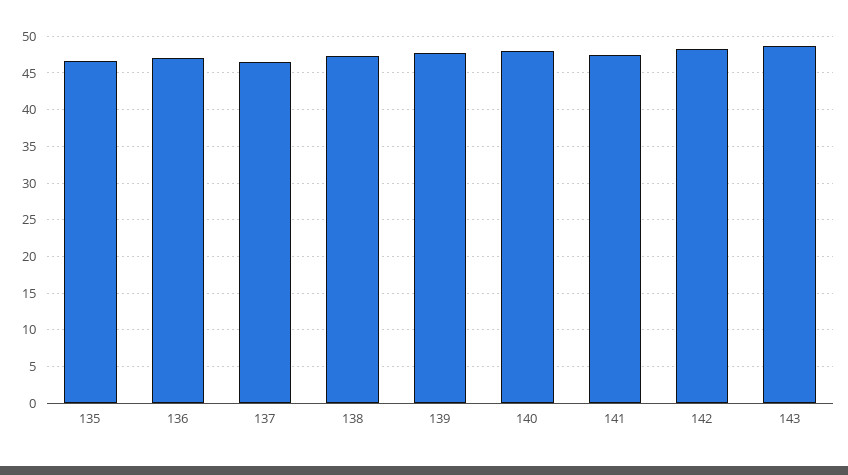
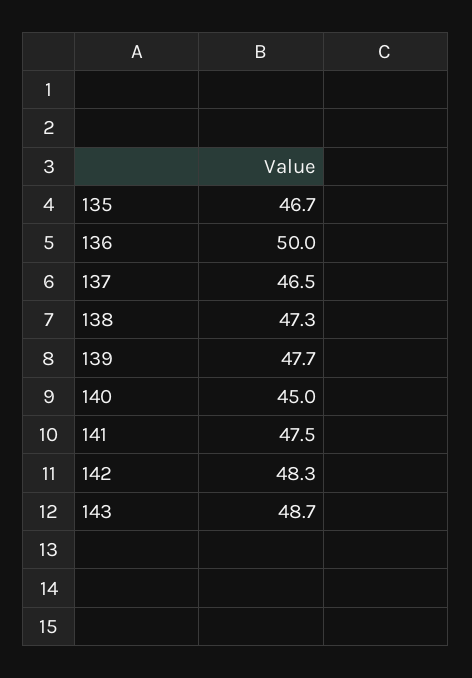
  {
    "135": 46.7,
-   "136": 47,
+   "136": 50,
    "137": 46.5,
    "138": 47.3,
    "139": 47.7,
-   "140": 48,
+   "140": 45,
    "141": 47.5,
    "142": 48.3,
    "143": 48.7
  }

